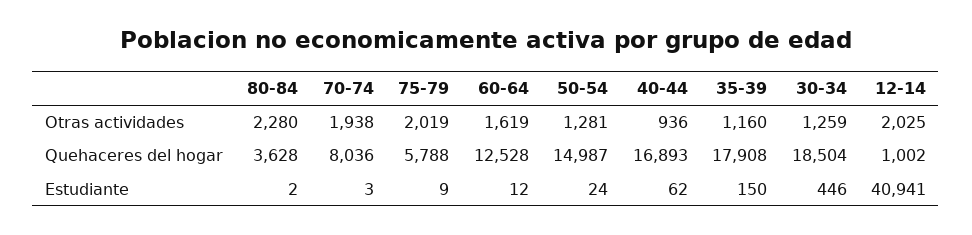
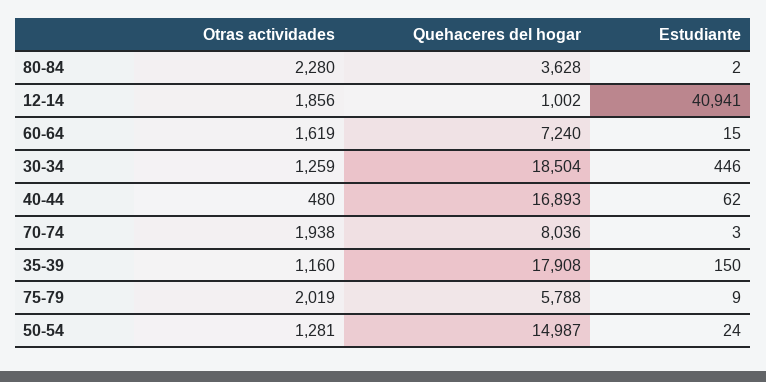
  {
    "80-84": {
      "Otras actividades": 2280,
      "Quehaceres del hogar": 3628,
      "Estudiante": 2
    },
    "70-74": {
      "Otras actividades": 1938,
      "Quehaceres del hogar": 8036,
      "Estudiante": 3
    },
    "75-79": {
      "Otras actividades": 2019,
      "Quehaceres del hogar": 5788,
      "Estudiante": 9
    },
    "60-64": {
      "Otras actividades": 1619,
-     "Quehaceres del hogar": 12528,
+     "Quehaceres del hogar": 7240,
-     "Estudiante": 12
+     "Estudiante": 15
    },
    "50-54": {
      "Otras actividades": 1281,
      "Quehaceres del hogar": 14987,
      "Estudiante": 24
    },
    "40-44": {
-     "Otras actividades": 936,
+     "Otras actividades": 480,
      "Quehaceres del hogar": 16893,
      "Estudiante": 62
    },
    "35-39": {
      "Otras actividades": 1160,
      "Quehaceres del hogar": 17908,
      "Estudiante": 150
    },
    "30-34": {
      "Otras actividades": 1259,
      "Quehaceres del hogar": 18504,
      "Estudiante": 446
    },
    "12-14": {
-     "Otras actividades": 2025,
+     "Otras actividades": 1856,
      "Quehaceres del hogar": 1002,
      "Estudiante": 40941
    }
  }

